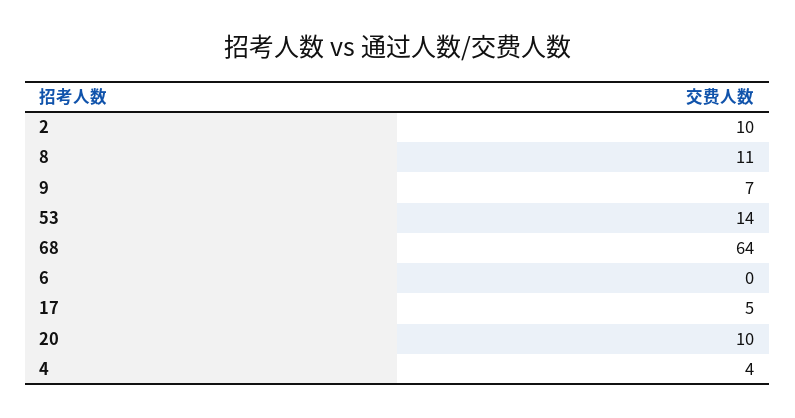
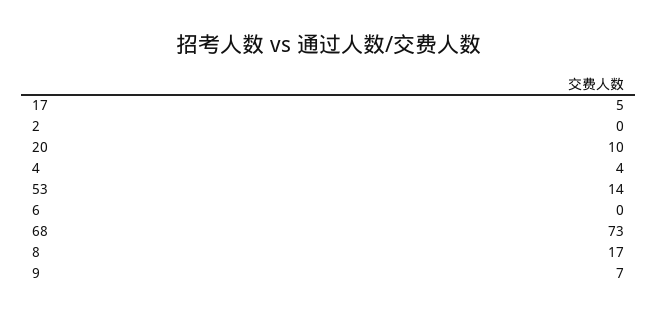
  {
-   "2": 10,
+   "2": 0,
-   "8": 11,
+   "8": 17,
    "9": 7,
    "53": 14,
-   "68": 64,
+   "68": 73,
    "6": 0,
    "17": 5,
    "20": 10,
    "4": 4
  }

